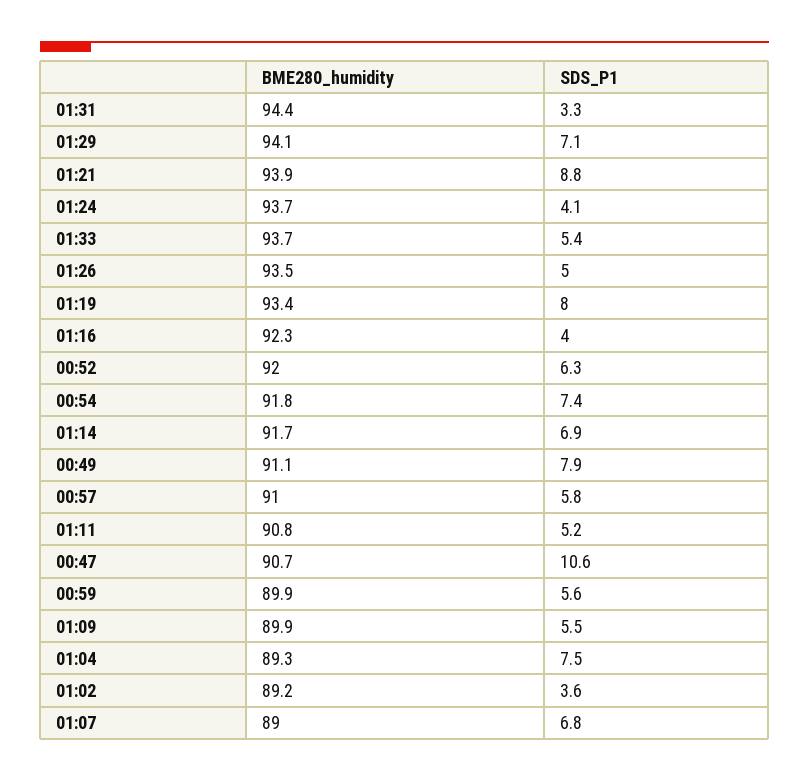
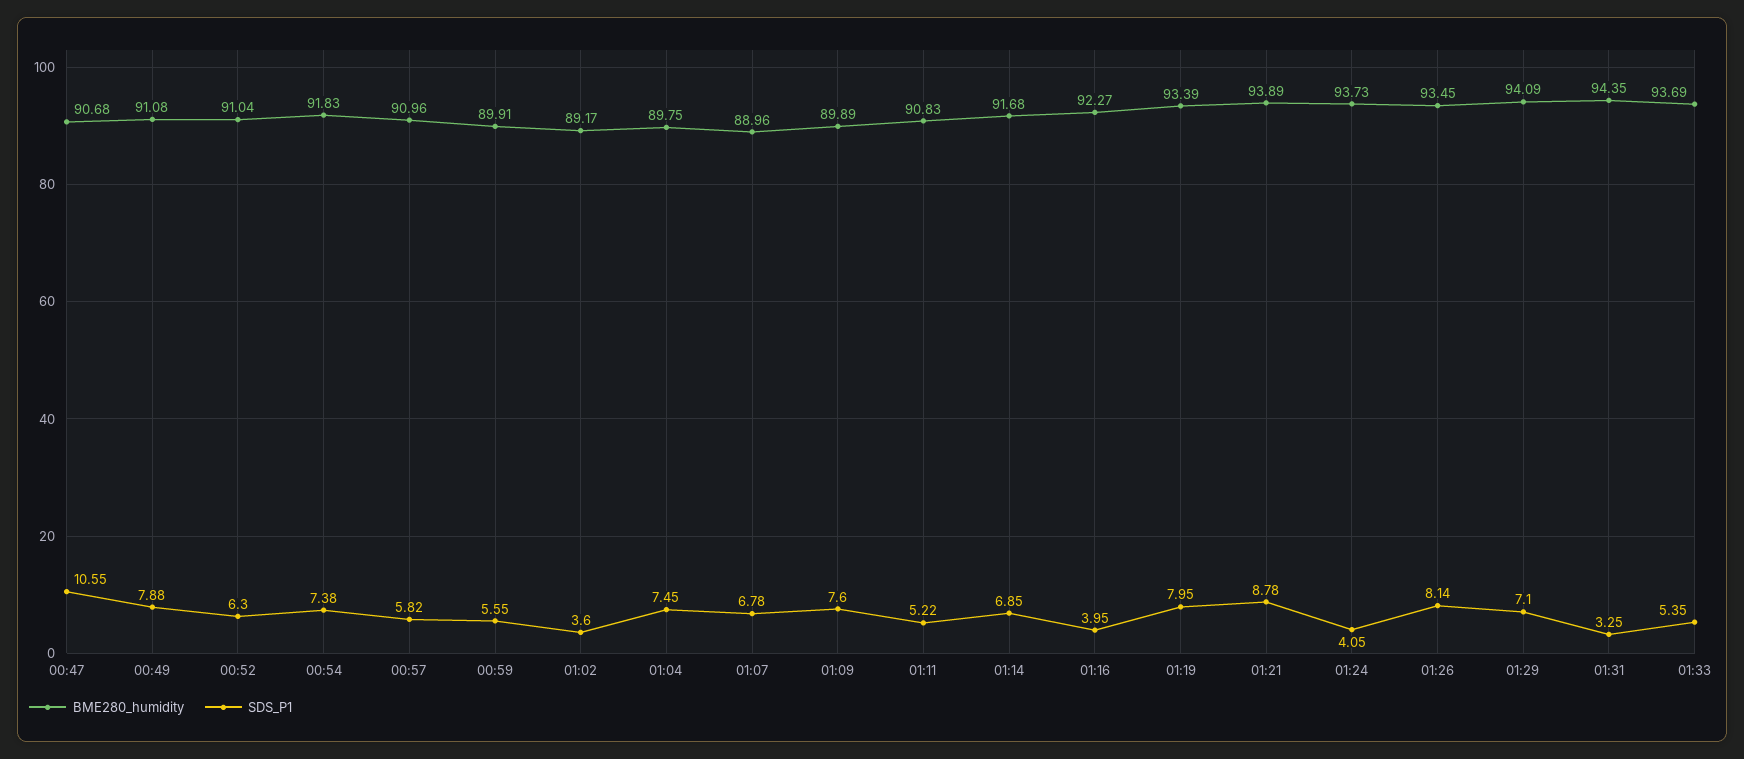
  {
    "BME280_humidity": {
      "01:31": 94.35,
      "01:29": 94.09,
      "01:21": 93.89,
      "01:24": 93.73,
      "01:33": 93.69,
      "01:26": 93.45,
      "01:19": 93.39,
      "01:16": 92.27,
-     "00:52": 92,
+     "00:52": 91.04,
      "00:54": 91.83,
      "01:14": 91.68,
      "00:49": 91.08,
      "00:57": 90.96,
      "01:11": 90.83,
      "00:47": 90.68,
      "00:59": 89.91,
      "01:09": 89.89,
-     "01:04": 89.3,
+     "01:04": 89.75,
      "01:02": 89.17,
      "01:07": 88.96
    },
    "SDS_P1": {
      "01:31": 3.25,
      "01:29": 7.1,
      "01:21": 8.78,
      "01:24": 4.05,
      "01:33": 5.35,
-     "01:26": 5,
+     "01:26": 8.14,
      "01:19": 7.95,
      "01:16": 3.95,
      "00:52": 6.3,
      "00:54": 7.38,
      "01:14": 6.85,
      "00:49": 7.88,
      "00:57": 5.82,
      "01:11": 5.22,
      "00:47": 10.55,
      "00:59": 5.55,
-     "01:09": 5.5,
+     "01:09": 7.6,
      "01:04": 7.45,
      "01:02": 3.6,
      "01:07": 6.78
    }
  }

